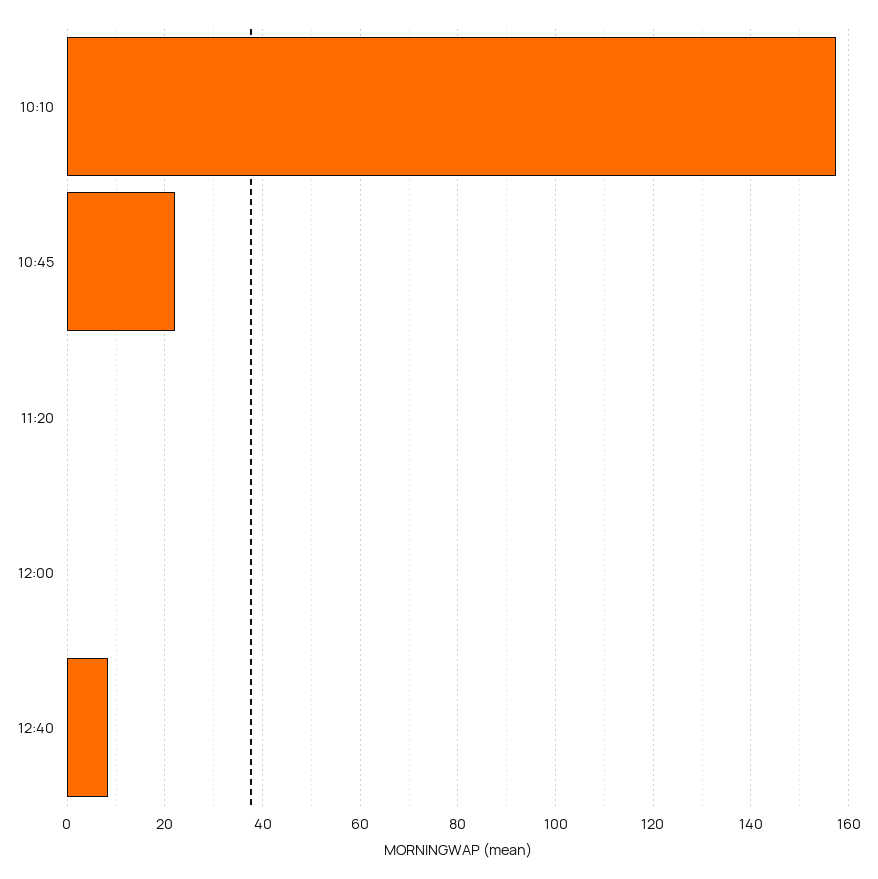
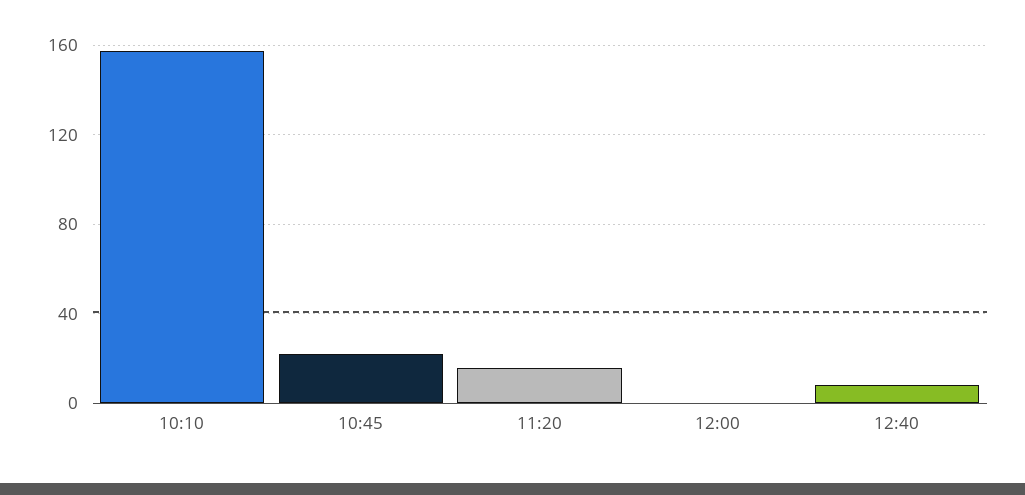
  {
    "10:10": 158,
    "10:45": 22,
-   "11:20": 0,
+   "11:20": 15,
    "12:00": 0,
    "12:40": 8
  }

